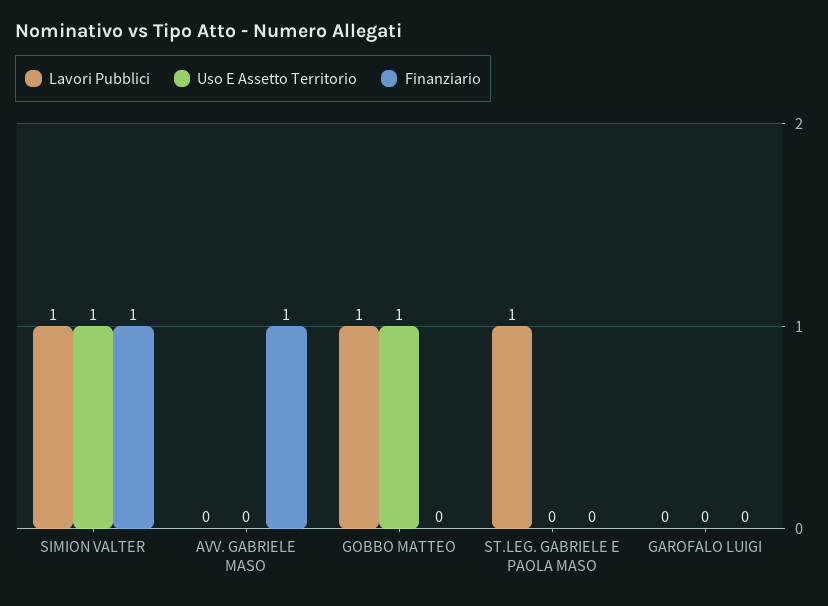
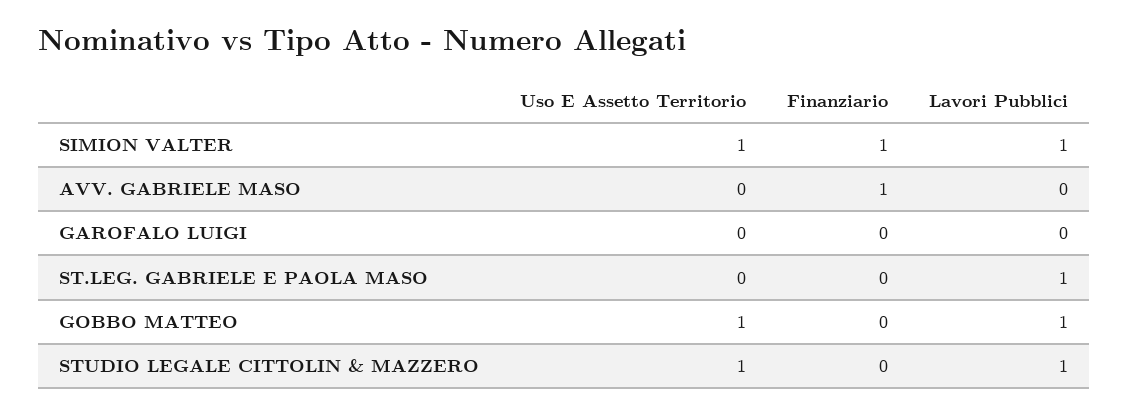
  {
    "Lavori Pubblici": {
      "SIMION VALTER": 1,
      "AVV. GABRIELE MASO": 0,
      "GOBBO MATTEO": 1,
      "ST.LEG. GABRIELE E PAOLA MASO": 1,
-     "GAROFALO LUIGI": 0
+     "GAROFALO LUIGI": 0,
+     "STUDIO LEGALE CITTOLIN & MAZZERO": 1
    },
    "Uso E Assetto Territorio": {
      "SIMION VALTER": 1,
      "AVV. GABRIELE MASO": 0,
      "GOBBO MATTEO": 1,
      "ST.LEG. GABRIELE E PAOLA MASO": 0,
-     "GAROFALO LUIGI": 0
+     "GAROFALO LUIGI": 0,
+     "STUDIO LEGALE CITTOLIN & MAZZERO": 1
    },
    "Finanziario": {
      "SIMION VALTER": 1,
      "AVV. GABRIELE MASO": 1,
      "GOBBO MATTEO": 0,
      "ST.LEG. GABRIELE E PAOLA MASO": 0,
-     "GAROFALO LUIGI": 0
+     "GAROFALO LUIGI": 0,
+     "STUDIO LEGALE CITTOLIN & MAZZERO": 0
    }
  }

